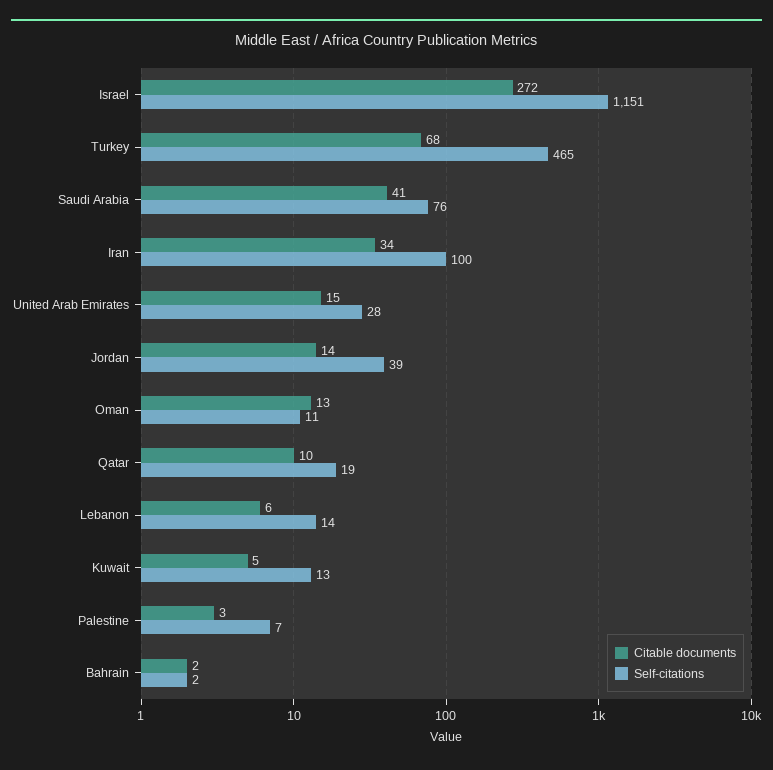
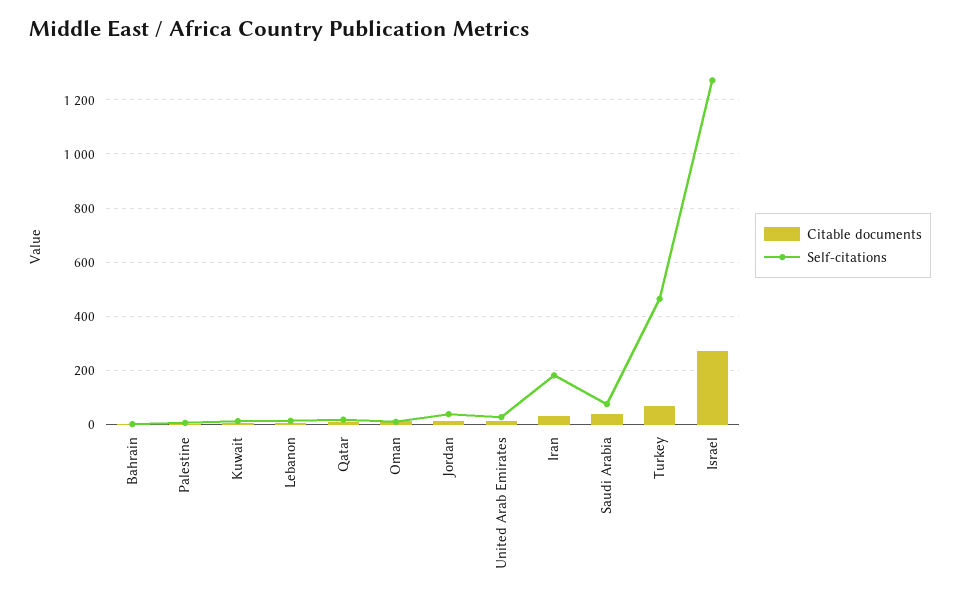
  {
    "Citable documents": {
      "Israel": 272,
      "Turkey": 68,
      "Saudi Arabia": 41,
      "Iran": 34,
      "United Arab Emirates": 15,
      "Jordan": 14,
      "Oman": 13,
      "Qatar": 10,
      "Lebanon": 6,
      "Kuwait": 5,
      "Palestine": 3,
      "Bahrain": 2
    },
    "Self-citations": {
-     "Israel": 1151,
+     "Israel": 1275,
      "Turkey": 465,
      "Saudi Arabia": 76,
-     "Iran": 100,
+     "Iran": 175,
      "United Arab Emirates": 28,
      "Jordan": 39,
      "Oman": 11,
      "Qatar": 19,
      "Lebanon": 14,
      "Kuwait": 13,
      "Palestine": 7,
      "Bahrain": 2
    }
  }

